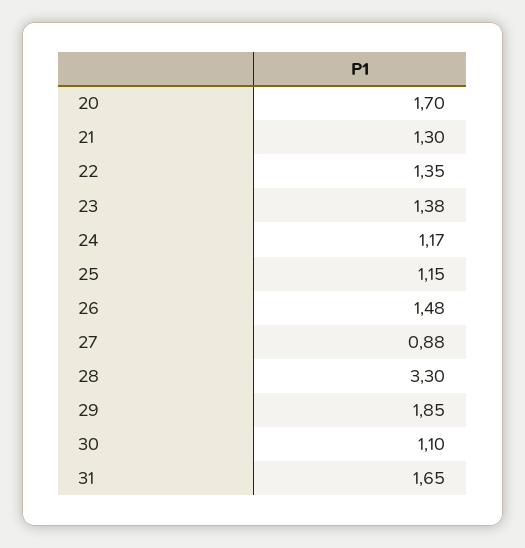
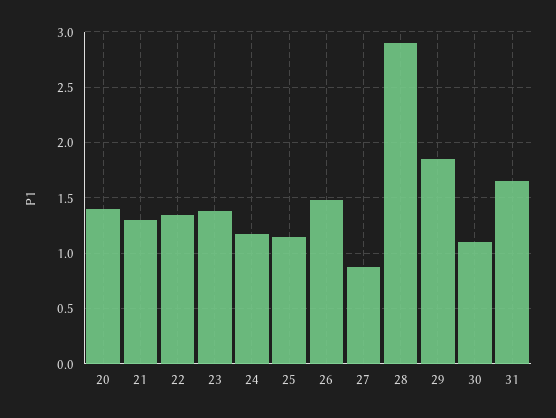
  {
-   "20": 1.7,
+   "20": 1.4,
    "21": 1.3,
    "22": 1.35,
    "23": 1.38,
    "24": 1.17,
    "25": 1.15,
    "26": 1.48,
    "27": 0.88,
-   "28": 3.3,
+   "28": 2.9,
    "29": 1.85,
    "30": 1.1,
    "31": 1.65
  }

